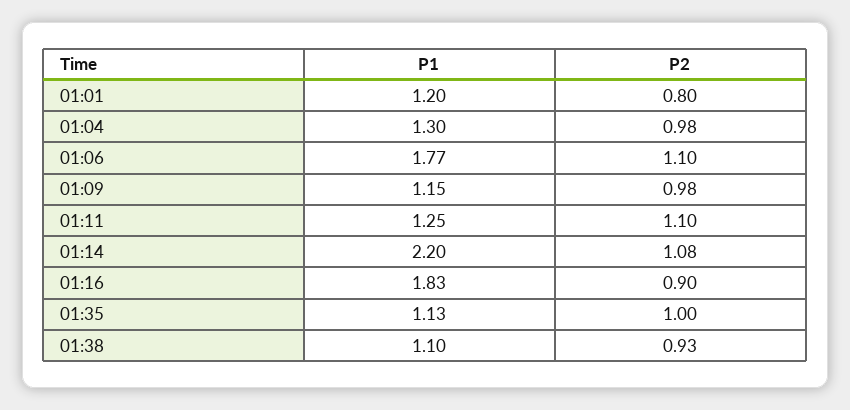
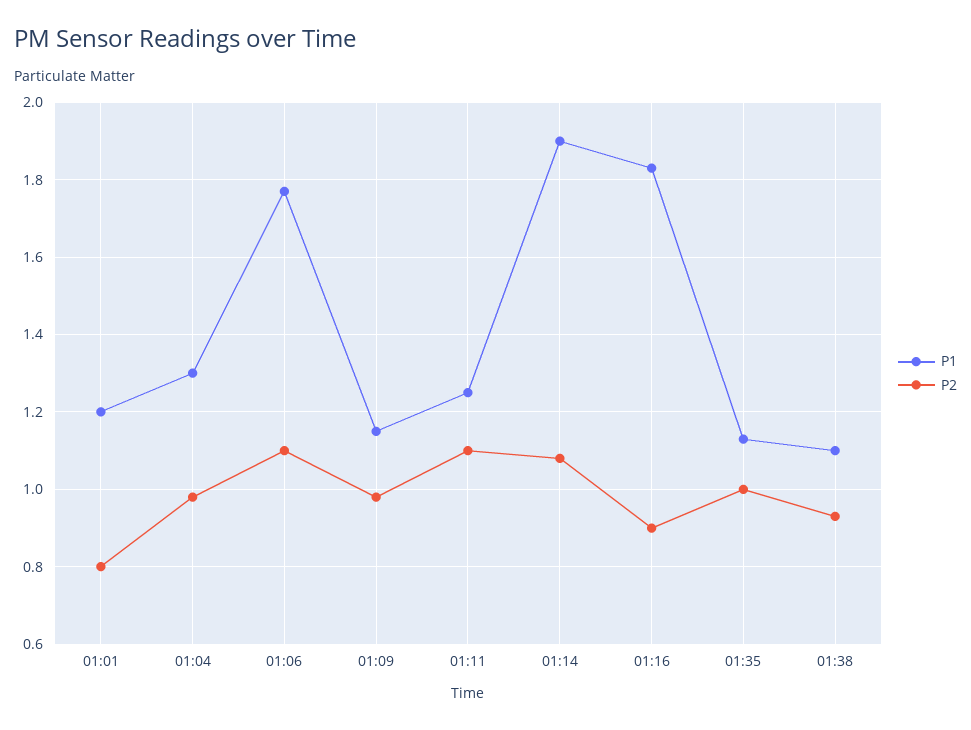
  {
    "P1": {
      "01:01": 1.2,
      "01:04": 1.3,
      "01:06": 1.77,
      "01:09": 1.15,
      "01:11": 1.25,
-     "01:14": 2.2,
+     "01:14": 1.9,
      "01:16": 1.83,
      "01:35": 1.13,
      "01:38": 1.1
    },
    "P2": {
      "01:01": 0.8,
      "01:04": 0.98,
      "01:06": 1.1,
      "01:09": 0.98,
      "01:11": 1.1,
      "01:14": 1.08,
      "01:16": 0.9,
      "01:35": 1,
      "01:38": 0.93
    }
  }

